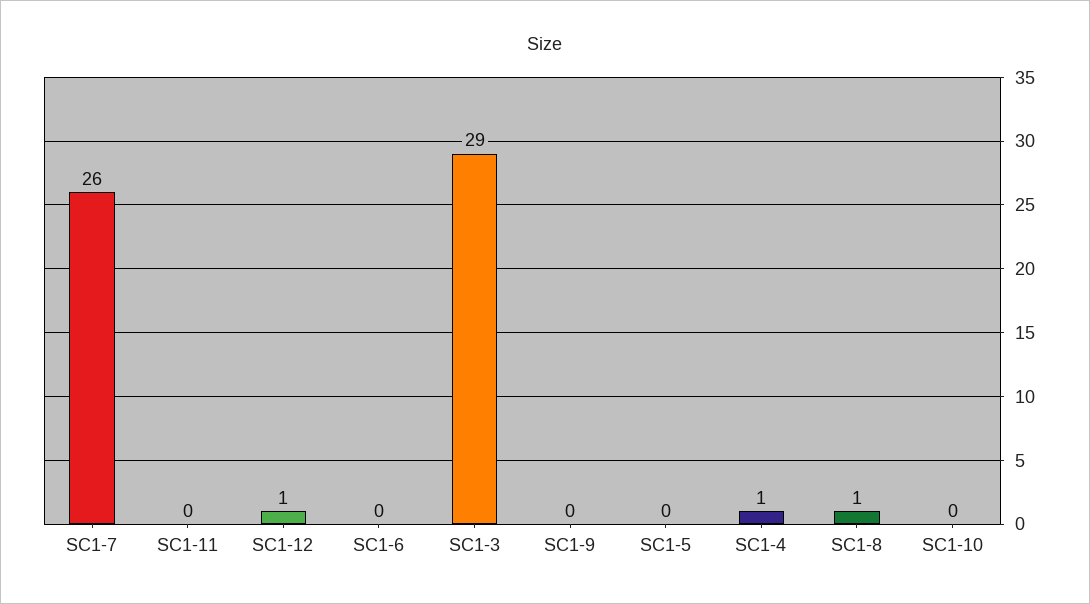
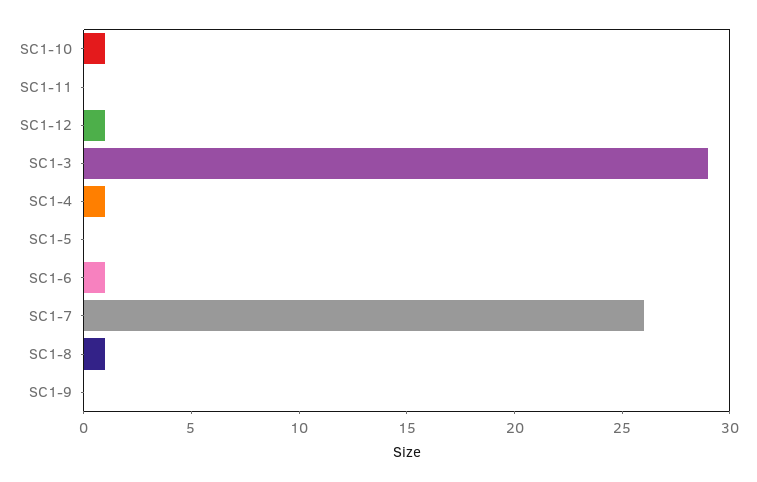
  {
    "SC1-7": 26,
    "SC1-11": 0,
    "SC1-12": 1,
-   "SC1-6": 0,
+   "SC1-6": 1,
    "SC1-3": 29,
    "SC1-9": 0,
    "SC1-5": 0,
    "SC1-4": 1,
    "SC1-8": 1,
-   "SC1-10": 0
+   "SC1-10": 1
  }

